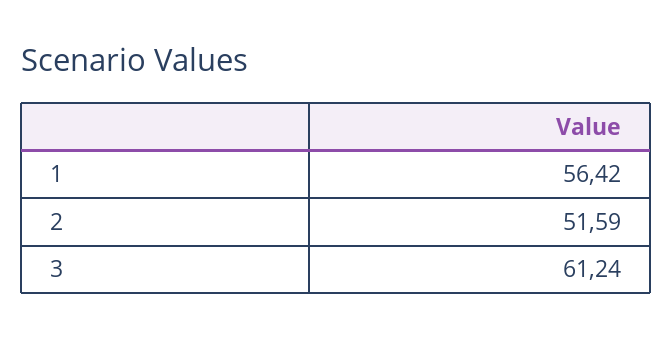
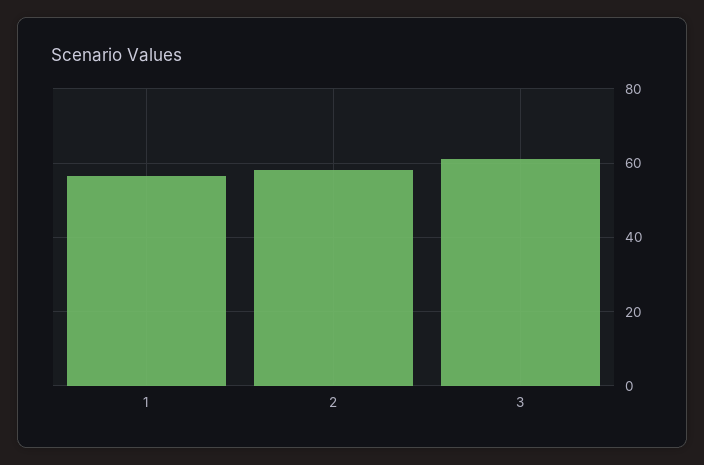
  {
    "1": 56.42,
-   "2": 51.59,
+   "2": 58,
    "3": 61.24
  }

